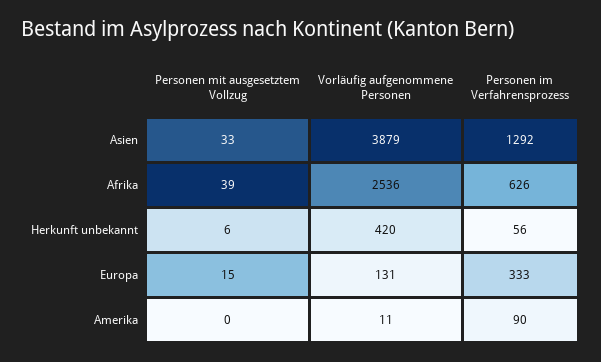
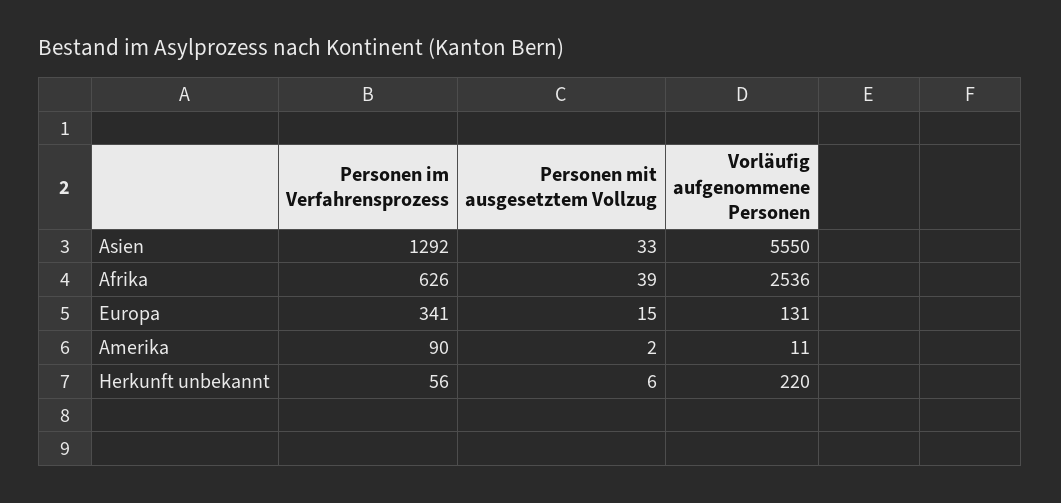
  {
    "Personen mit ausgesetztem Vollzug": {
      "Asien": 33,
      "Afrika": 39,
      "Herkunft unbekannt": 6,
      "Europa": 15,
-     "Amerika": 0
+     "Amerika": 2
    },
    "Vorläufig aufgenommene Personen": {
-     "Asien": 3879,
+     "Asien": 5550,
      "Afrika": 2536,
-     "Herkunft unbekannt": 420,
+     "Herkunft unbekannt": 220,
      "Europa": 131,
      "Amerika": 11
    },
    "Personen im Verfahrensprozess": {
      "Asien": 1292,
      "Afrika": 626,
      "Herkunft unbekannt": 56,
-     "Europa": 333,
+     "Europa": 341,
      "Amerika": 90
    }
  }

